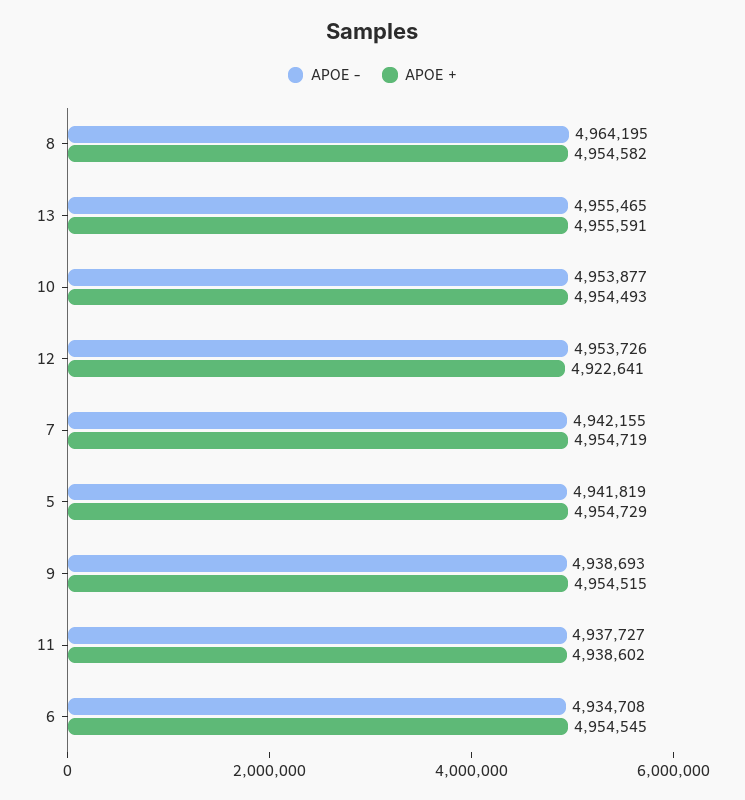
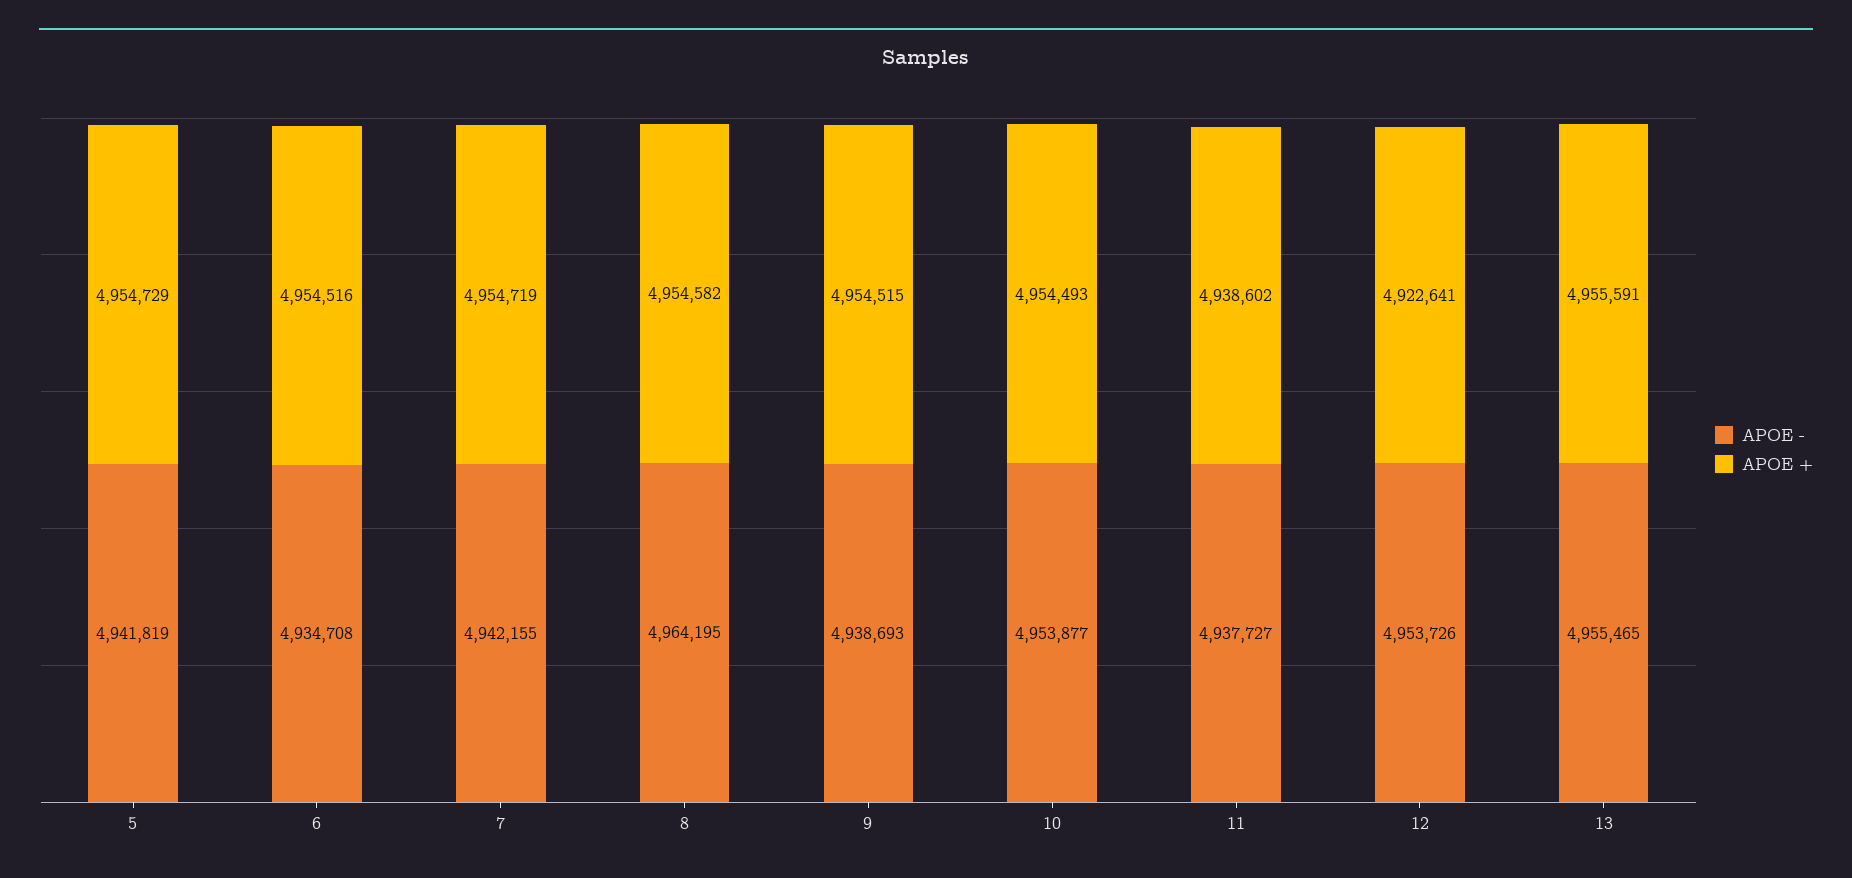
  {
    "APOE -": {
      "8": 4964195,
      "13": 4955465,
      "10": 4953877,
      "12": 4953726,
      "7": 4942155,
      "5": 4941819,
      "9": 4938693,
      "11": 4937727,
      "6": 4934708
    },
    "APOE +": {
      "8": 4954582,
      "13": 4955591,
      "10": 4954493,
      "12": 4922641,
      "7": 4954719,
      "5": 4954729,
      "9": 4954515,
      "11": 4938602,
-     "6": 4954545
+     "6": 4954516
    }
  }

